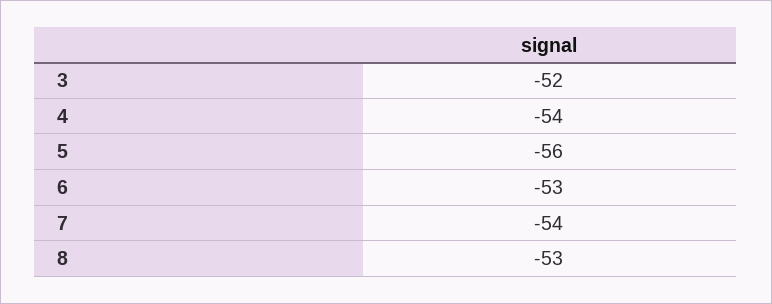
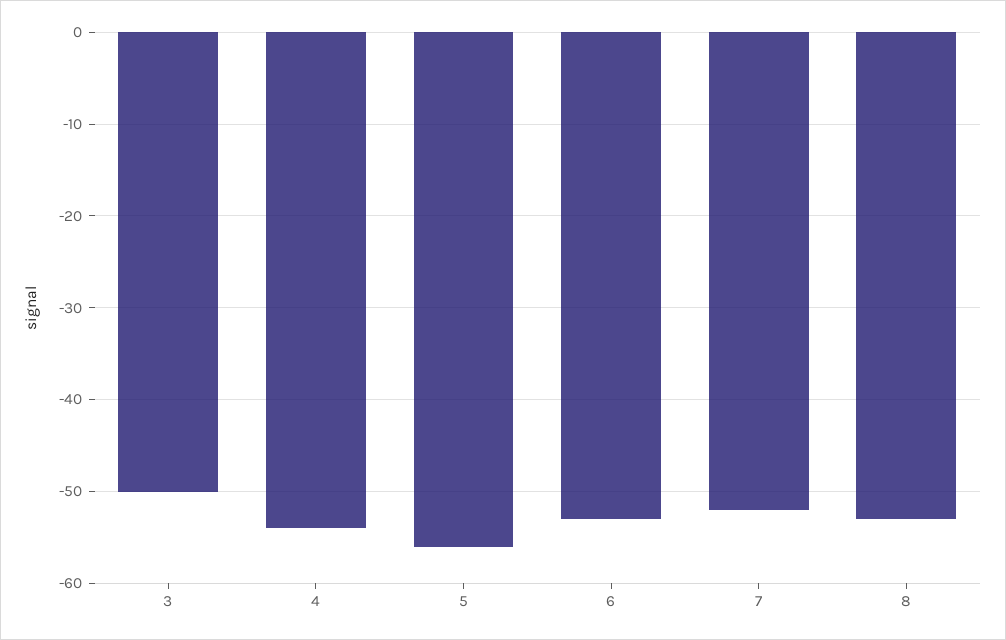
  {
-   "3": -52,
+   "3": -50,
    "4": -54,
    "5": -56,
    "6": -53,
-   "7": -54,
+   "7": -52,
    "8": -53
  }

